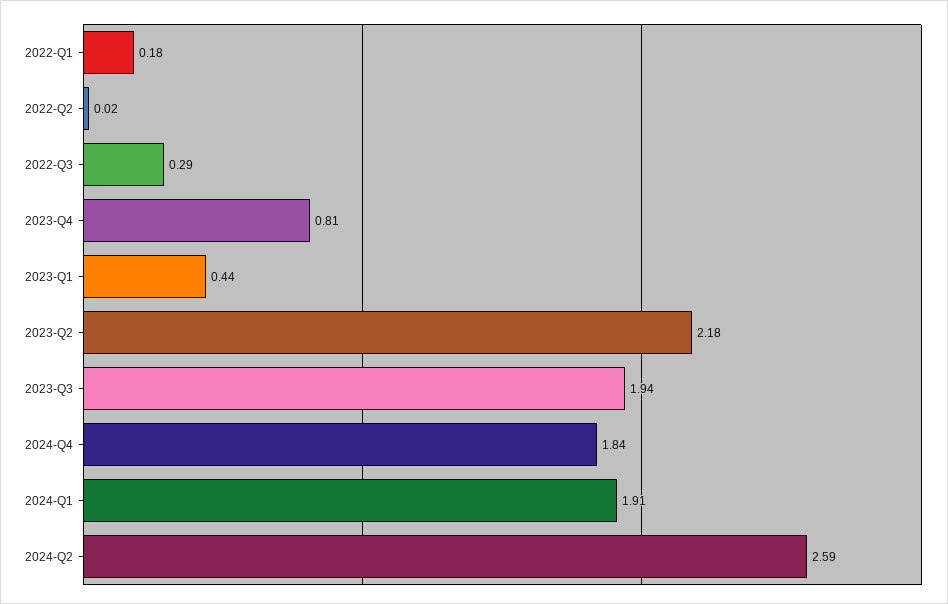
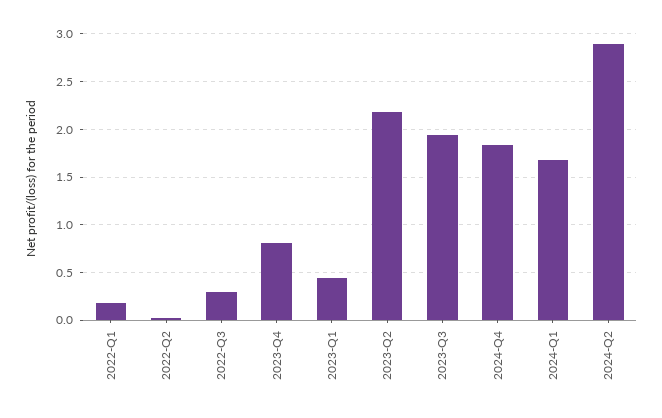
  {
    "2022-Q1": 0.18,
    "2022-Q2": 0.02,
    "2022-Q3": 0.29,
    "2023-Q4": 0.81,
    "2023-Q1": 0.44,
    "2023-Q2": 2.18,
    "2023-Q3": 1.94,
    "2024-Q4": 1.84,
-   "2024-Q1": 1.91,
+   "2024-Q1": 1.7,
-   "2024-Q2": 2.59
+   "2024-Q2": 2.9
  }

